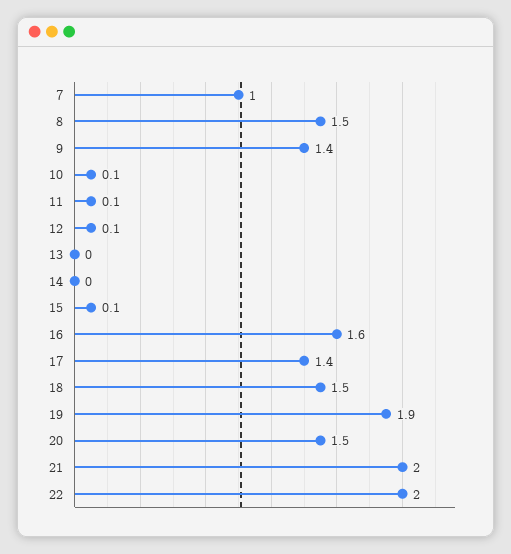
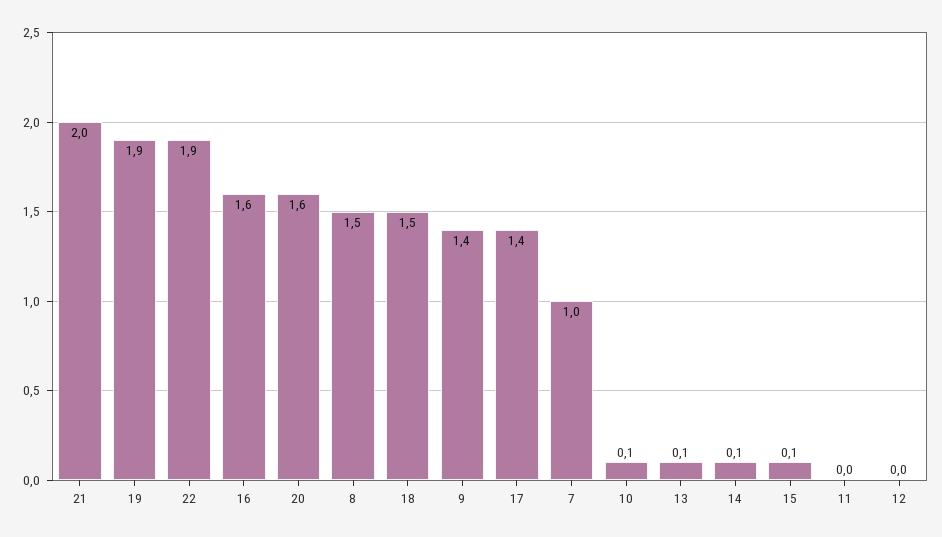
  {
    "7": 1,
    "8": 1.5,
    "9": 1.4,
    "10": 0.1,
-   "11": 0.1,
+   "11": 0,
-   "12": 0.1,
+   "12": 0,
-   "13": 0,
+   "13": 0.1,
-   "14": 0,
+   "14": 0.1,
    "15": 0.1,
    "16": 1.6,
    "17": 1.4,
    "18": 1.5,
    "19": 1.9,
-   "20": 1.5,
+   "20": 1.6,
    "21": 2,
-   "22": 2
+   "22": 1.9
  }

